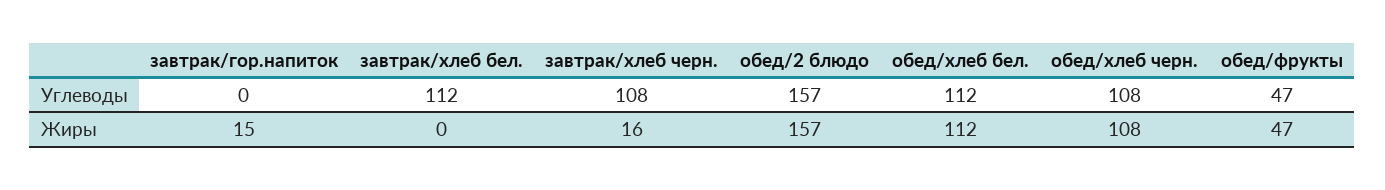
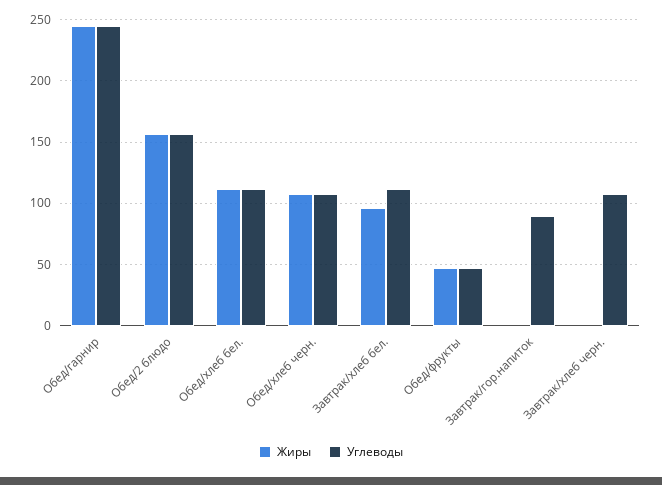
  {
    "Углеводы": {
-     "завтрак/гор.напиток": 0,
+     "завтрак/гор.напиток": 90,
      "завтрак/хлеб бел.": 112,
      "завтрак/хлеб черн.": 108,
      "обед/2 блюдо": 157,
      "обед/хлеб бел.": 112,
      "обед/хлеб черн.": 108,
-     "обед/фрукты": 47
+     "обед/фрукты": 47,
+     "Обед/гарнир": 245
    },
    "Жиры": {
-     "завтрак/гор.напиток": 15,
+     "завтрак/гор.напиток": 0,
-     "завтрак/хлеб бел.": 0,
+     "завтрак/хлеб бел.": 95,
-     "завтрак/хлеб черн.": 16,
+     "завтрак/хлеб черн.": 0,
      "обед/2 блюдо": 157,
      "обед/хлеб бел.": 112,
      "обед/хлеб черн.": 108,
-     "обед/фрукты": 47
+     "обед/фрукты": 47,
+     "Обед/гарнир": 245
    }
  }

